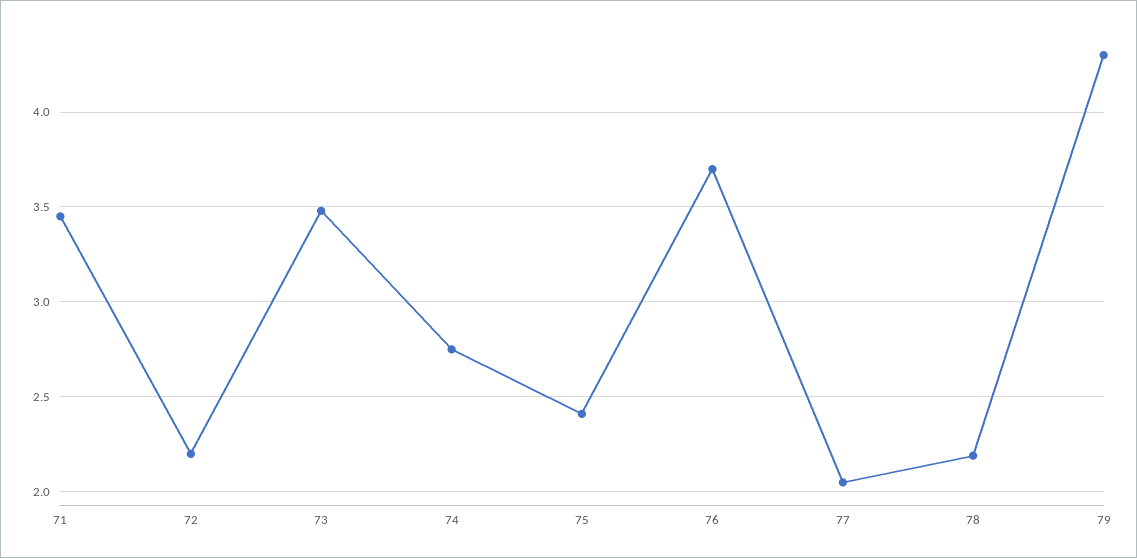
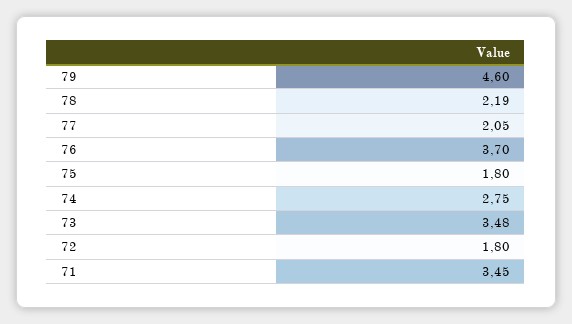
  {
    "71": 3.45,
-   "72": 2.2,
+   "72": 1.8,
    "73": 3.48,
    "74": 2.75,
-   "75": 2.4,
+   "75": 1.8,
    "76": 3.7,
    "77": 2.05,
    "78": 2.19,
-   "79": 4.3
+   "79": 4.6
  }

